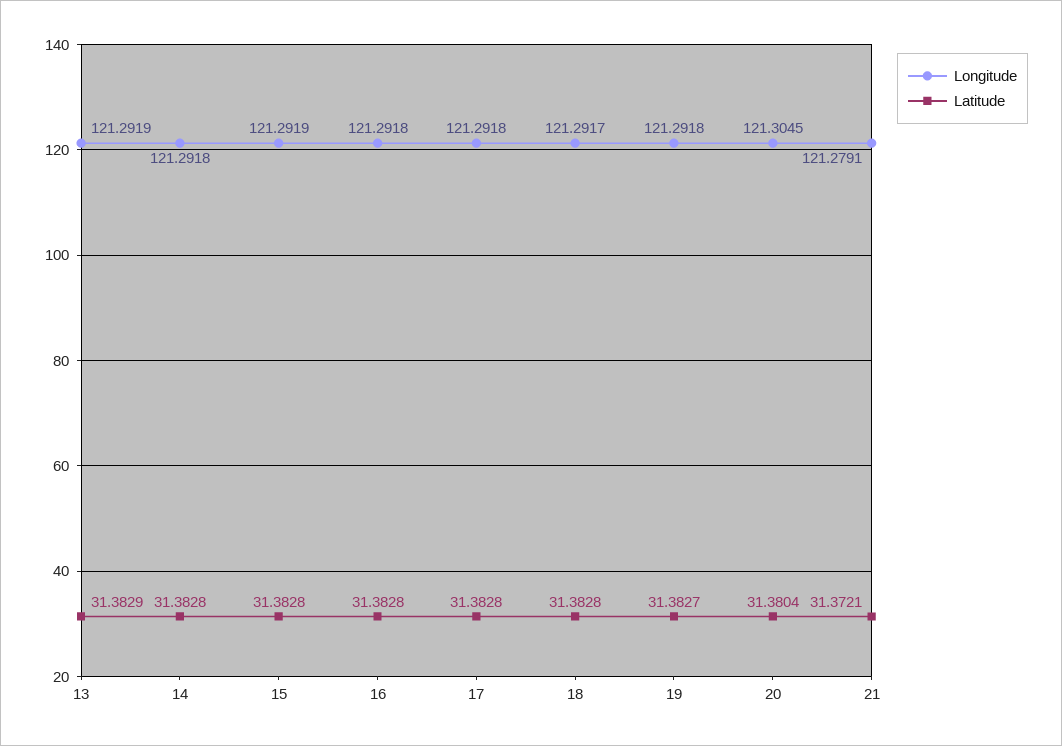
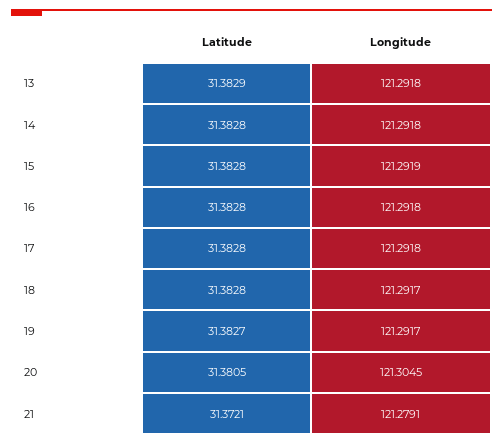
  {
    "Longitude": {
-     "13": 121.2919,
+     "13": 121.2918,
      "14": 121.2918,
      "15": 121.2919,
      "16": 121.2918,
      "17": 121.2918,
      "18": 121.2917,
-     "19": 121.2918,
+     "19": 121.2917,
      "20": 121.3045,
      "21": 121.2791
    },
    "Latitude": {
      "13": 31.3829,
      "14": 31.3828,
      "15": 31.3828,
      "16": 31.3828,
      "17": 31.3828,
      "18": 31.3828,
      "19": 31.3827,
-     "20": 31.3804,
+     "20": 31.3805,
      "21": 31.3721
    }
  }

